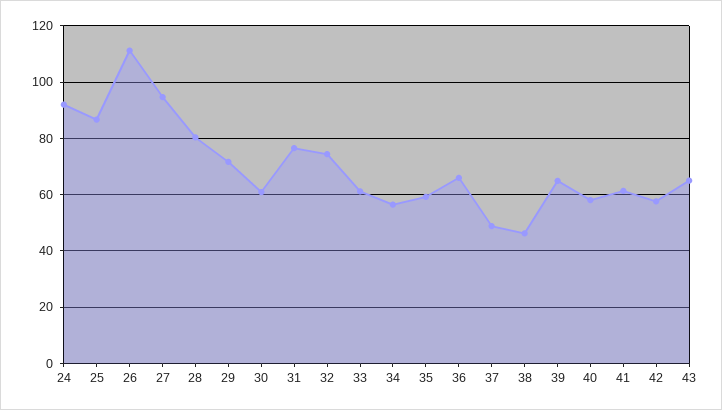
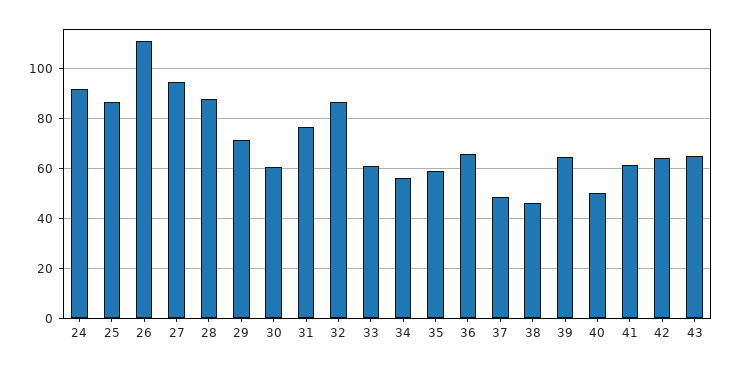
  {
    "24": 92.5,
    "25": 87.5,
    "26": 110,
    "27": 95,
-   "28": 80,
+   "28": 87.5,
    "29": 72.5,
    "30": 60,
    "31": 77.5,
-   "32": 75,
+   "32": 87.5,
    "33": 60,
    "34": 57.5,
    "35": 60,
    "36": 65,
    "37": 50,
    "38": 47.5,
    "39": 65,
-   "40": 57.5,
+   "40": 50,
    "41": 62.5,
-   "42": 57.5,
+   "42": 65,
    "43": 65
  }

